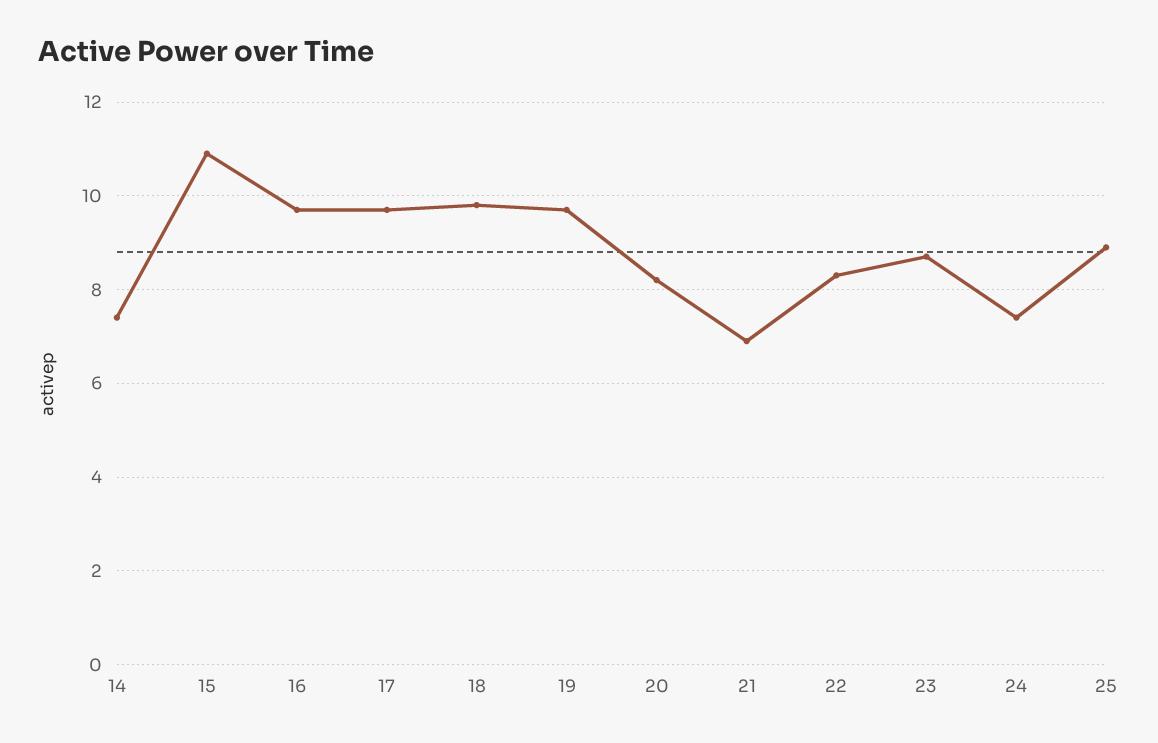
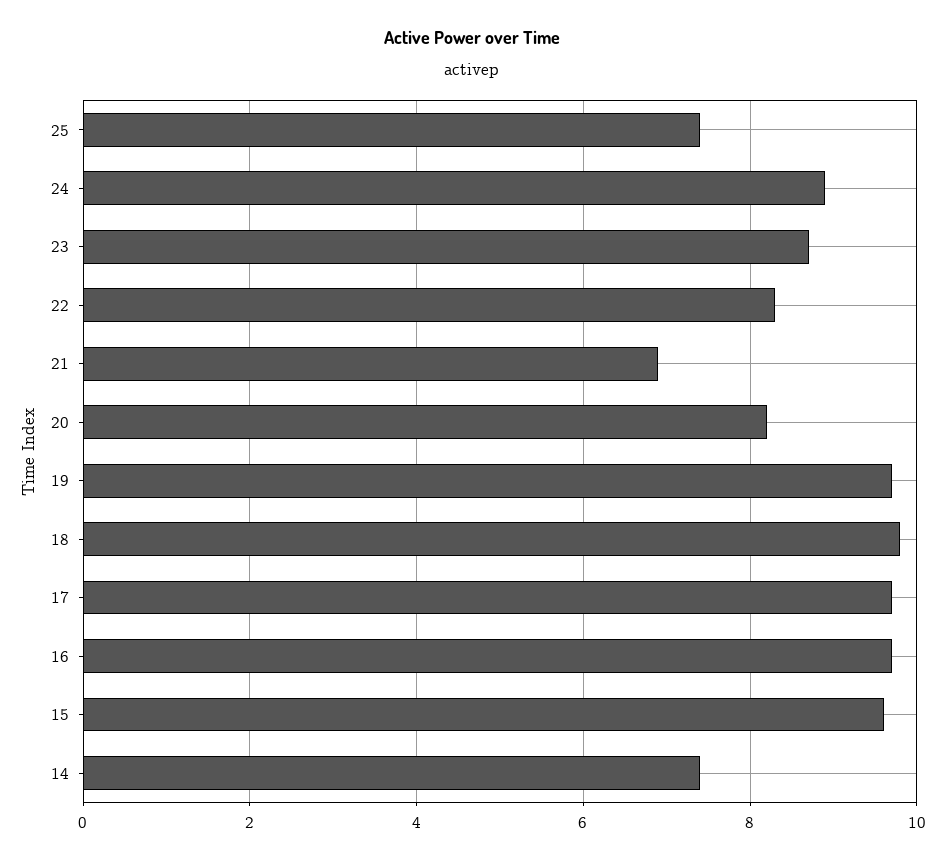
  {
    "14": 7.5,
-   "15": 11,
+   "15": 9.5,
    "16": 9.5,
    "17": 9.5,
    "18": 10,
    "19": 9.5,
    "20": 8,
    "21": 7,
    "22": 8.5,
    "23": 8.5,
-   "24": 7.5,
+   "24": 9,
-   "25": 9
+   "25": 7.5
  }

